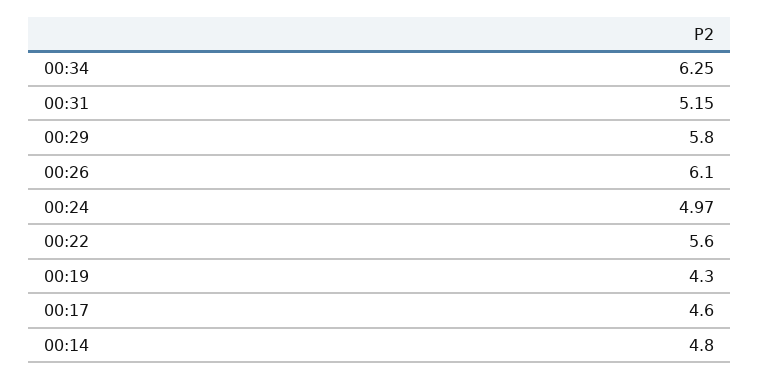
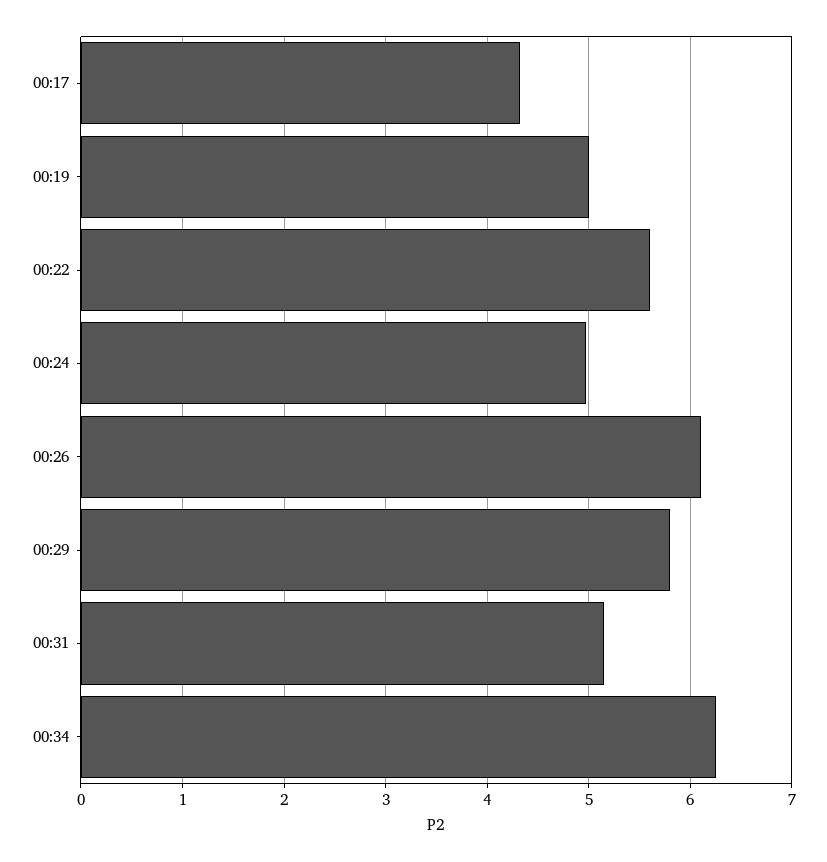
  {
    "00:34": 6.25,
    "00:31": 5.15,
    "00:29": 5.8,
    "00:26": 6.1,
    "00:24": 4.97,
    "00:22": 5.6,
-   "00:19": 4.3,
+   "00:19": 5,
-   "00:17": 4.6,
+   "00:17": 4.3
-   "00:14": 4.8
  }

